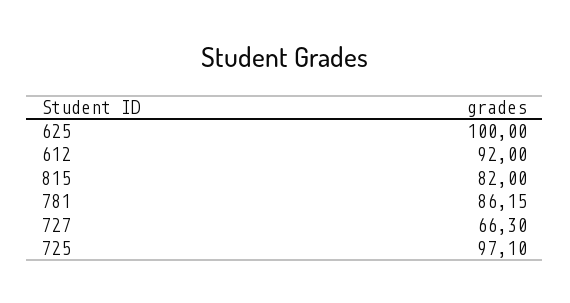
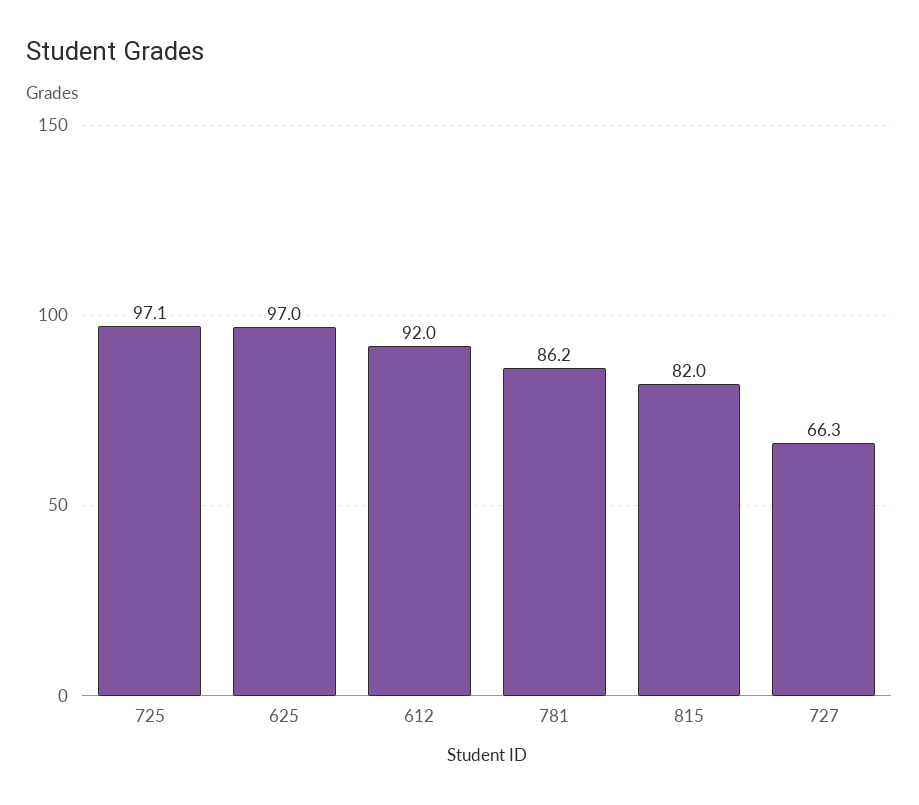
  {
-   "625": 100,
+   "625": 97,
    "612": 92,
    "815": 82,
    "781": 86.15,
    "727": 66.3,
    "725": 97.1
  }

